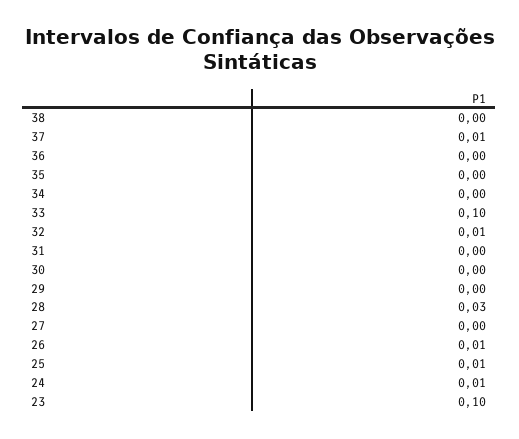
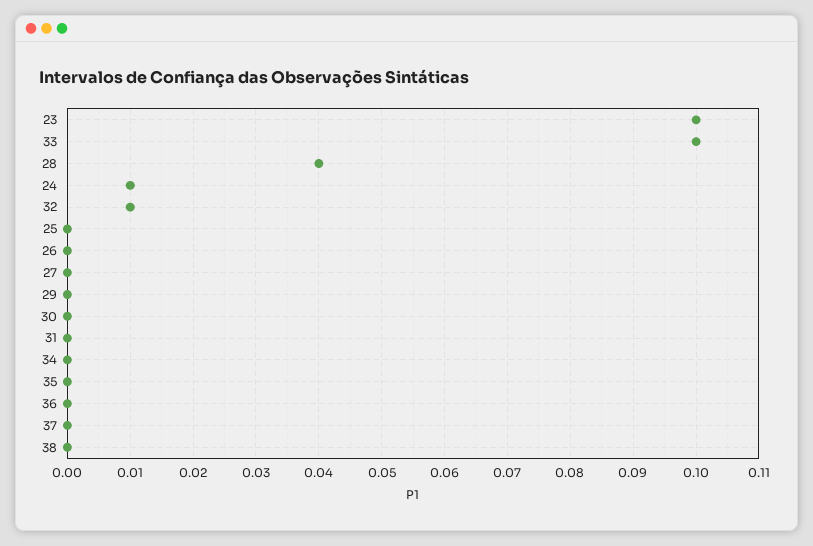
  {
    "38": 0,
-   "37": 0.01,
+   "37": 0,
    "36": 0,
    "35": 0,
    "34": 0,
    "33": 0.1,
    "32": 0.01,
    "31": 0,
    "30": 0,
    "29": 0,
-   "28": 0.03,
+   "28": 0.04,
    "27": 0,
-   "26": 0.01,
+   "26": 0,
-   "25": 0.01,
+   "25": 0,
    "24": 0.01,
    "23": 0.1
  }

